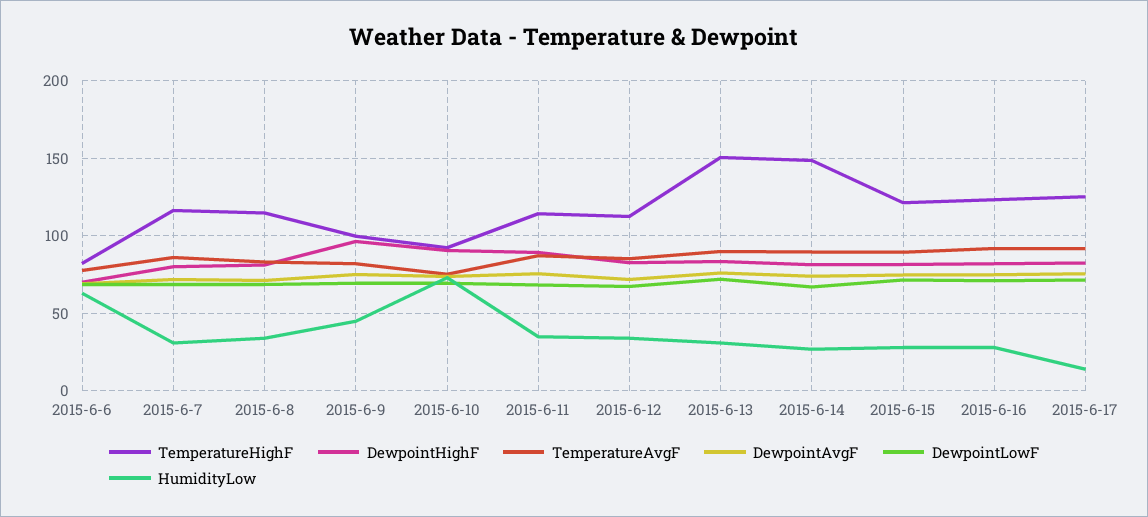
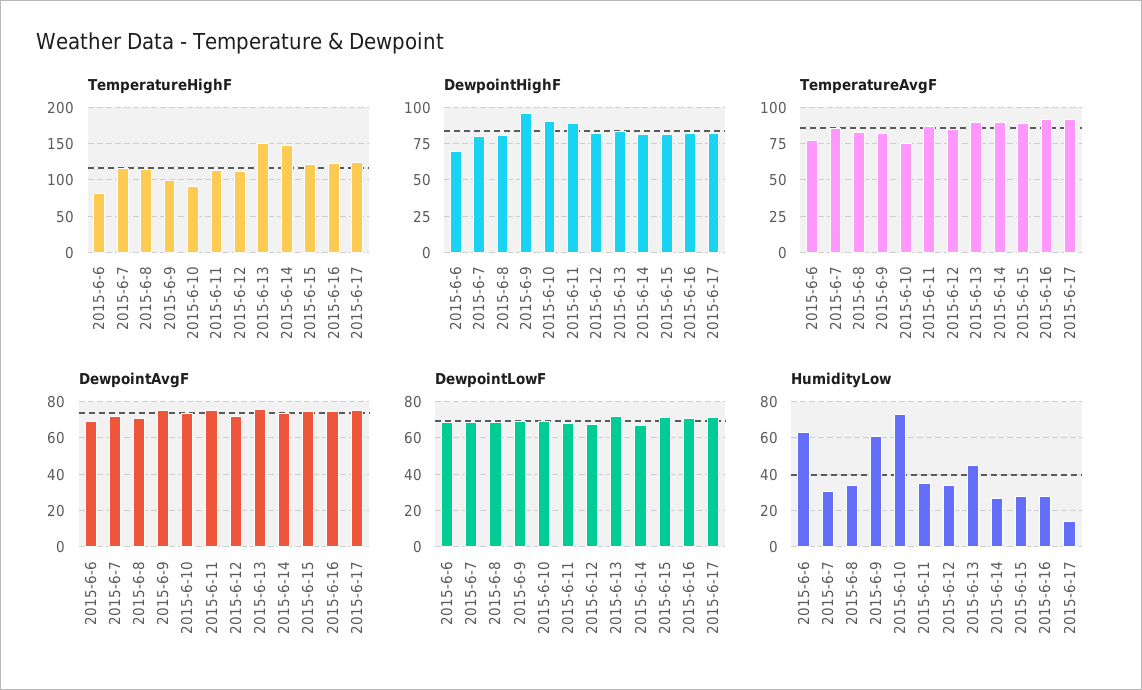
  {
    "TemperatureHighF": {
      "2015-6-6": 80,
      "2015-6-7": 115,
      "2015-6-8": 115,
      "2015-6-9": 100,
      "2015-6-10": 90,
      "2015-6-11": 115,
      "2015-6-12": 115,
      "2015-6-13": 150,
      "2015-6-14": 150,
      "2015-6-15": 120,
      "2015-6-16": 125,
      "2015-6-17": 125
    },
    "DewpointHighF": {
      "2015-6-6": 70,
      "2015-6-7": 80,
      "2015-6-8": 80,
      "2015-6-9": 95,
      "2015-6-10": 90,
      "2015-6-11": 90,
      "2015-6-12": 85,
      "2015-6-13": 85,
      "2015-6-14": 80,
      "2015-6-15": 80,
      "2015-6-16": 80,
      "2015-6-17": 85
    },
    "TemperatureAvgF": {
      "2015-6-6": 80,
      "2015-6-7": 85,
      "2015-6-8": 85,
      "2015-6-9": 80,
      "2015-6-10": 75,
      "2015-6-11": 85,
      "2015-6-12": 85,
      "2015-6-13": 90,
      "2015-6-14": 90,
      "2015-6-15": 90,
      "2015-6-16": 90,
      "2015-6-17": 90
    },
    "DewpointAvgF": {
      "2015-6-6": 70,
      "2015-6-7": 70,
      "2015-6-8": 70,
      "2015-6-9": 75,
      "2015-6-10": 75,
      "2015-6-11": 75,
      "2015-6-12": 70,
      "2015-6-13": 75,
      "2015-6-14": 75,
      "2015-6-15": 75,
      "2015-6-16": 75,
      "2015-6-17": 75
    },
    "DewpointLowF": {
      "2015-6-6": 70,
      "2015-6-7": 70,
      "2015-6-8": 70,
      "2015-6-9": 70,
      "2015-6-10": 70,
      "2015-6-11": 70,
      "2015-6-12": 65,
      "2015-6-13": 70,
      "2015-6-14": 65,
      "2015-6-15": 70,
      "2015-6-16": 70,
      "2015-6-17": 70
    },
    "HumidityLow": {
      "2015-6-6": 65,
      "2015-6-7": 30,
      "2015-6-8": 35,
-     "2015-6-9": 45,
+     "2015-6-9": 60,
      "2015-6-10": 75,
      "2015-6-11": 35,
      "2015-6-12": 35,
-     "2015-6-13": 30,
+     "2015-6-13": 45,
      "2015-6-14": 25,
      "2015-6-15": 30,
      "2015-6-16": 30,
      "2015-6-17": 15
    }
  }

